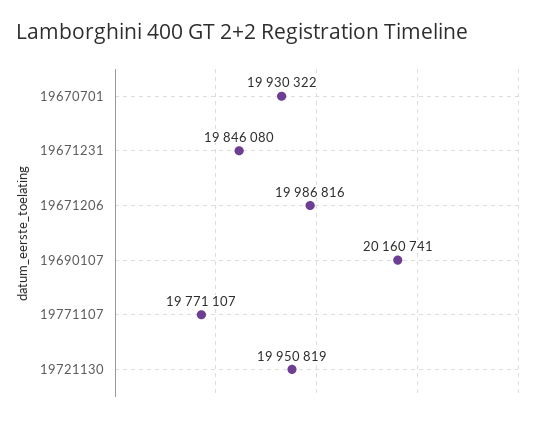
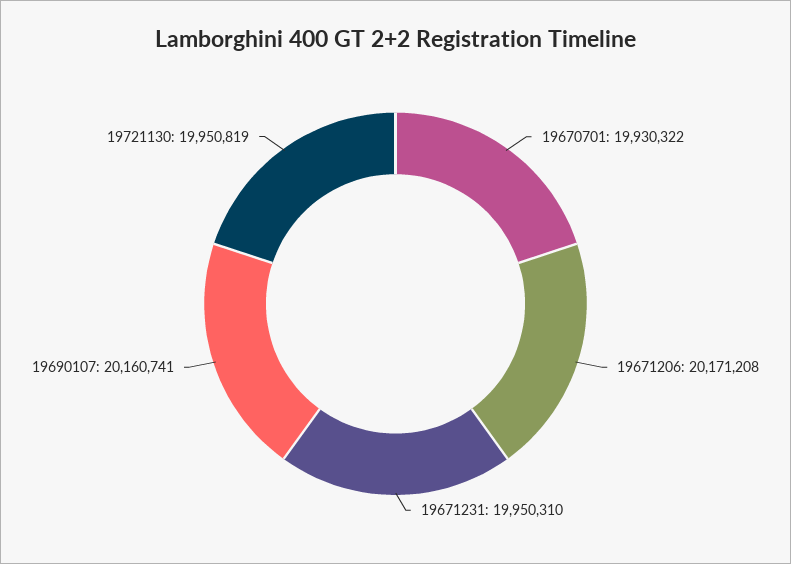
  {
    "19670701": 19930322,
-   "19671231": 19846080,
+   "19671231": 19950310,
-   "19671206": 19986816,
+   "19671206": 20171208,
    "19690107": 20160741,
-   "19771107": 19771107,
    "19721130": 19950819
  }

